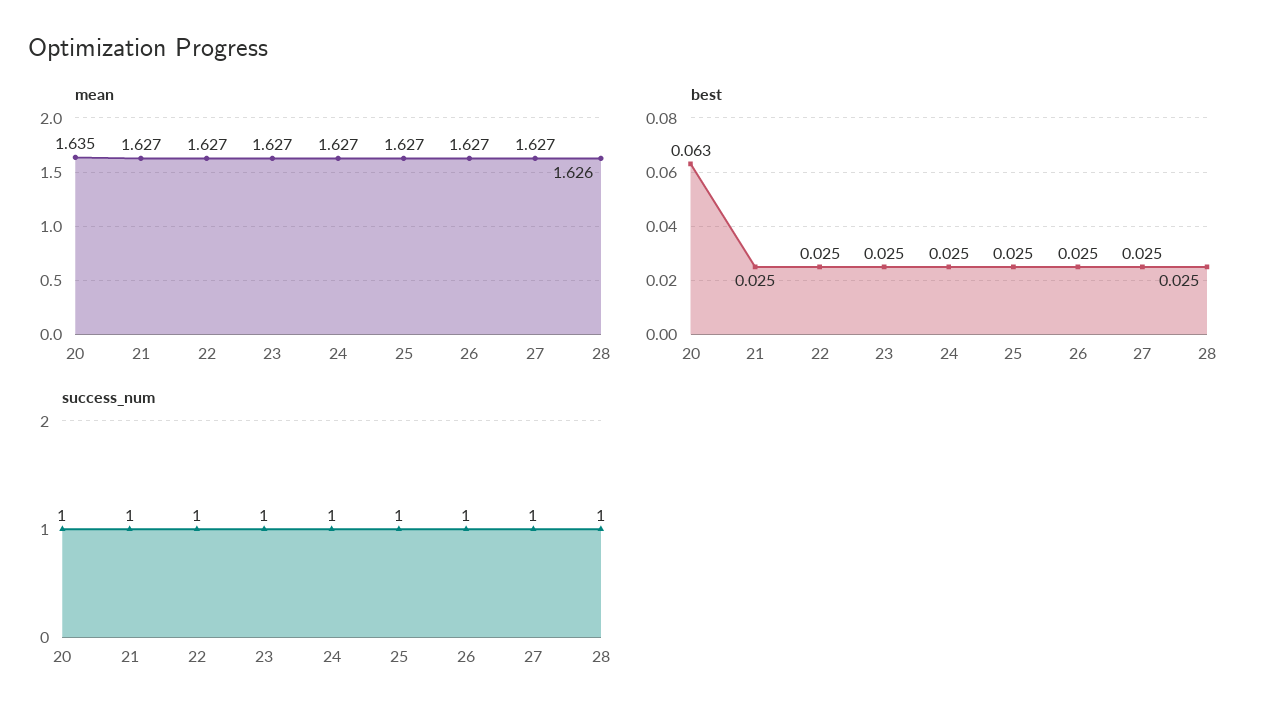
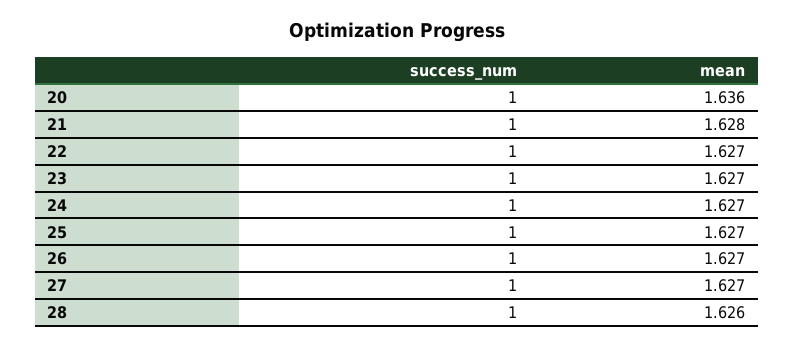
  {
    "mean": {
-     "20": 1.635,
+     "20": 1.636,
-     "21": 1.627,
+     "21": 1.628,
      "22": 1.627,
      "23": 1.627,
      "24": 1.627,
      "25": 1.627,
      "26": 1.627,
      "27": 1.627,
      "28": 1.626
    },
-   "best": {
-     "20": 0.063,
-     "21": 0.025,
-     "22": 0.025,
-     "23": 0.025,
-     "24": 0.025,
-     "25": 0.025,
-     "26": 0.025,
-     "27": 0.025,
-     "28": 0.025
-   },
    "success_num": {
      "20": 1,
      "21": 1,
      "22": 1,
      "23": 1,
      "24": 1,
      "25": 1,
      "26": 1,
      "27": 1,
      "28": 1
    }
  }

